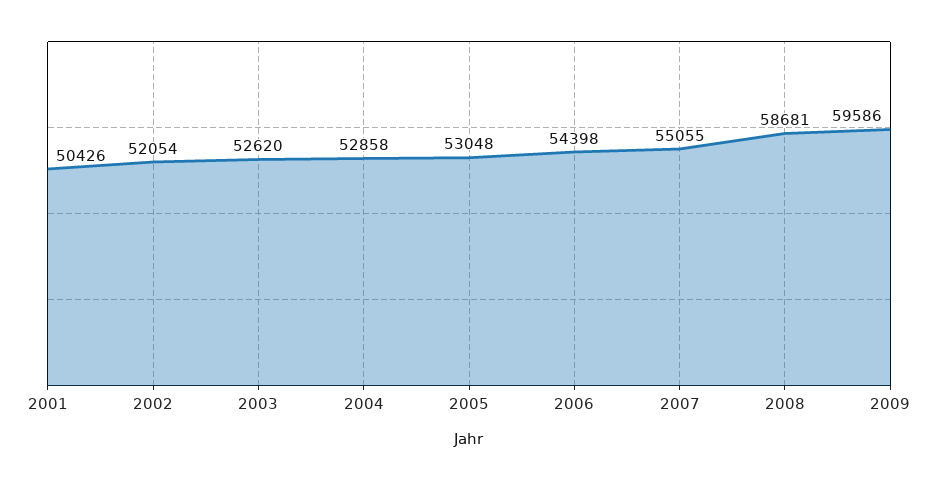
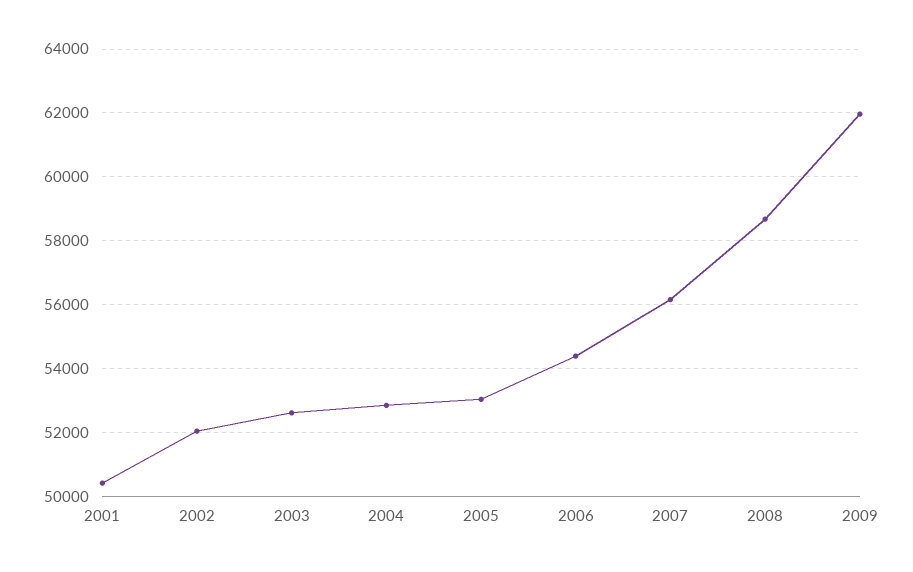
  {
    "2001": 50426,
    "2002": 52054,
    "2003": 52620,
    "2004": 52858,
    "2005": 53048,
    "2006": 54398,
-   "2007": 55055,
+   "2007": 56200,
    "2008": 58681,
-   "2009": 59586
+   "2009": 62000
  }

